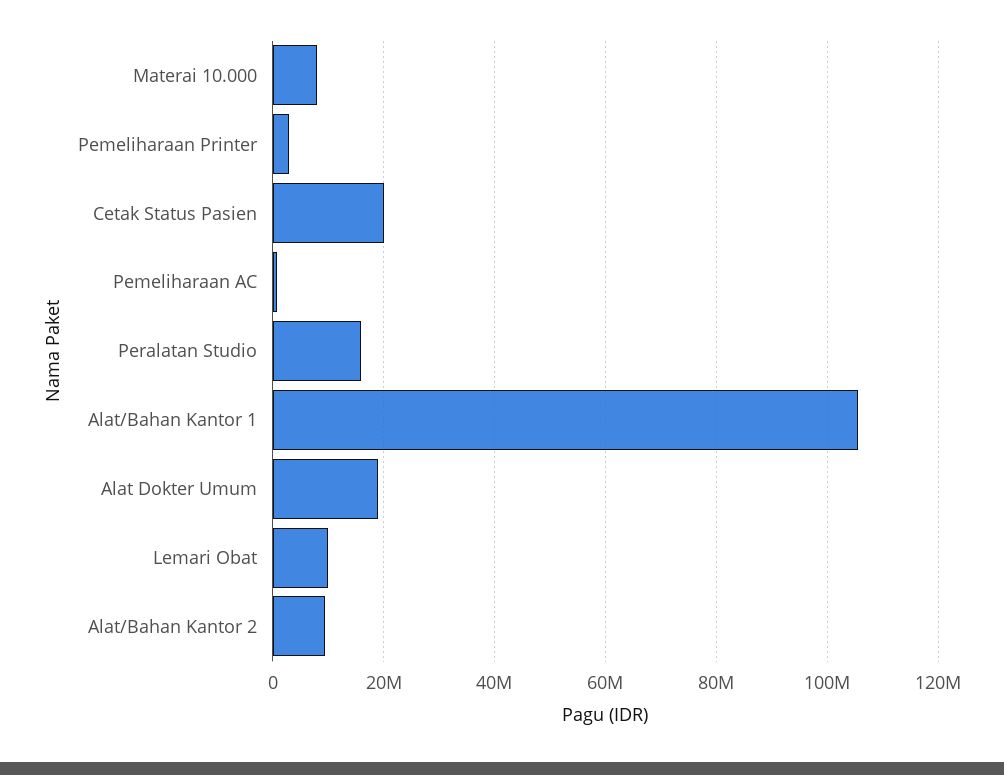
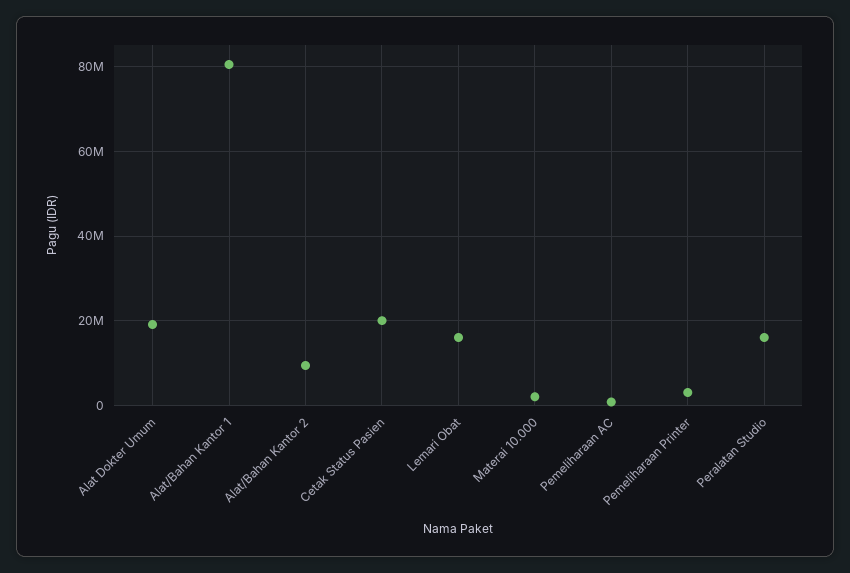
  {
-   "Materai 10.000": 8000000,
+   "Materai 10.000": 2000000,
    "Pemeliharaan Printer": 4000000,
    "Cetak Status Pasien": 20000000,
    "Pemeliharaan AC": 0,
    "Peralatan Studio": 16000000,
-   "Alat/Bahan Kantor 1": 106000000,
+   "Alat/Bahan Kantor 1": 80000000,
    "Alat Dokter Umum": 20000000,
-   "Lemari Obat": 10000000,
+   "Lemari Obat": 16000000,
    "Alat/Bahan Kantor 2": 10000000
  }

